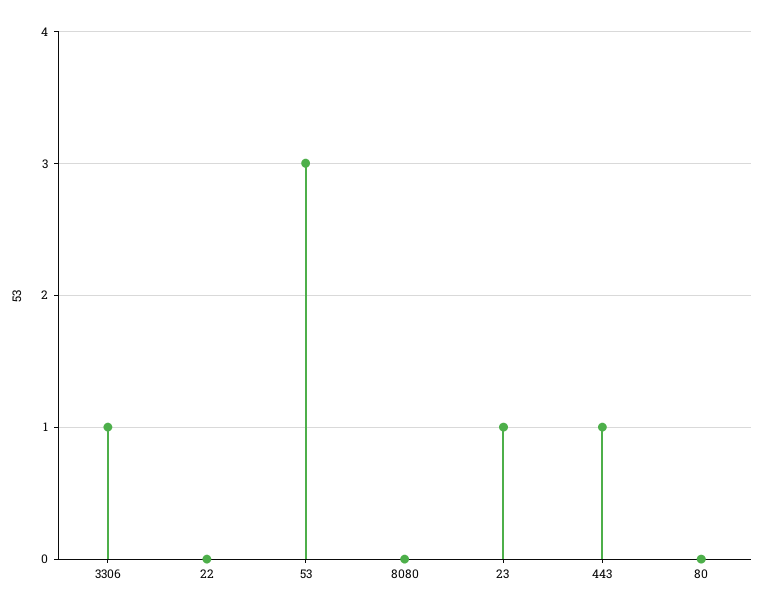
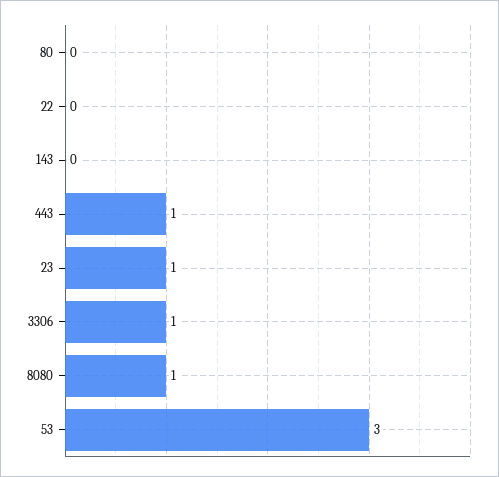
  {
    "3306": 1,
    "22": 0,
    "53": 3,
-   "8080": 0,
+   "8080": 1,
    "23": 1,
    "443": 1,
-   "80": 0
+   "80": 0,
+   "143": 0
  }

